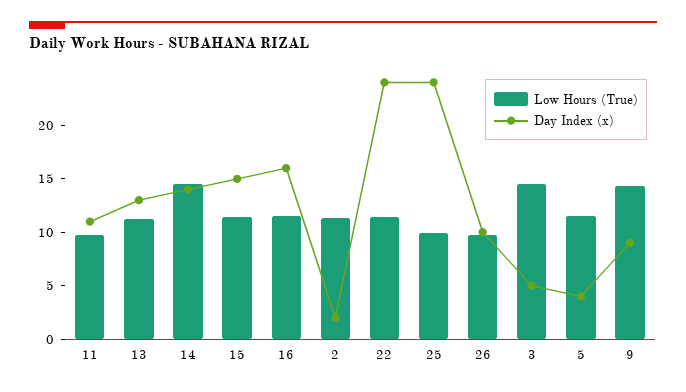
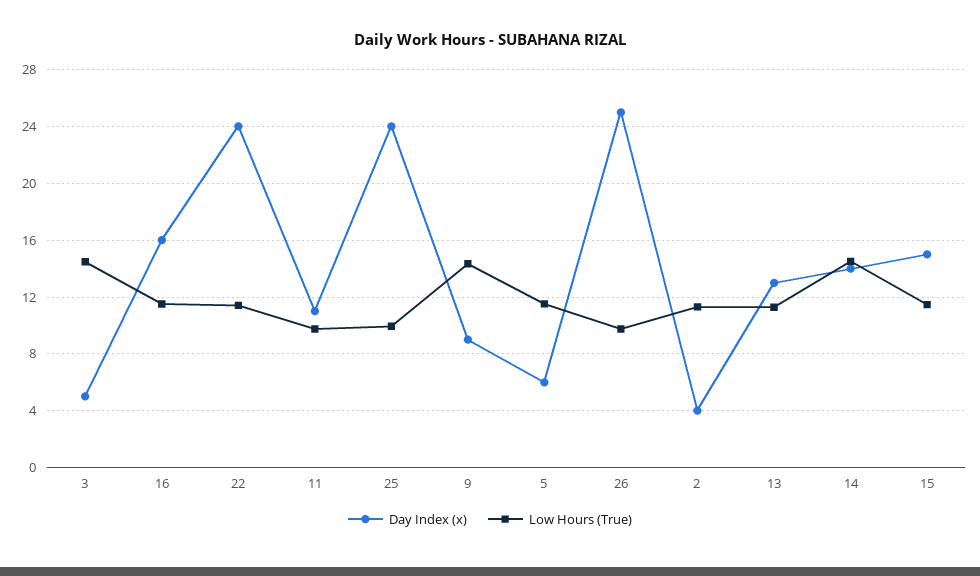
  {
    "Low Hours (True)": {
      "11": 10,
      "13": 11.5,
      "14": 14.5,
      "15": 11.5,
      "16": 11.5,
      "2": 11.5,
      "22": 11.5,
      "25": 10,
      "26": 10,
      "3": 14.5,
      "5": 11.5,
      "9": 14.5
    },
    "Day Index (x)": {
      "11": 11,
      "13": 13,
      "14": 14,
      "15": 15,
      "16": 16,
-     "2": 2,
+     "2": 4,
      "22": 24,
      "25": 24,
-     "26": 10,
+     "26": 25,
      "3": 5,
-     "5": 4,
+     "5": 6,
      "9": 9
    }
  }

